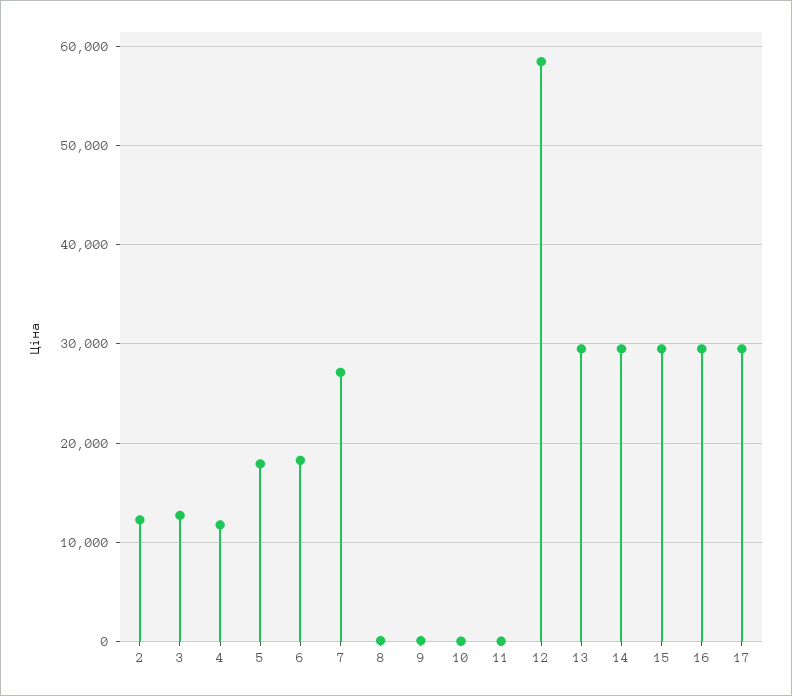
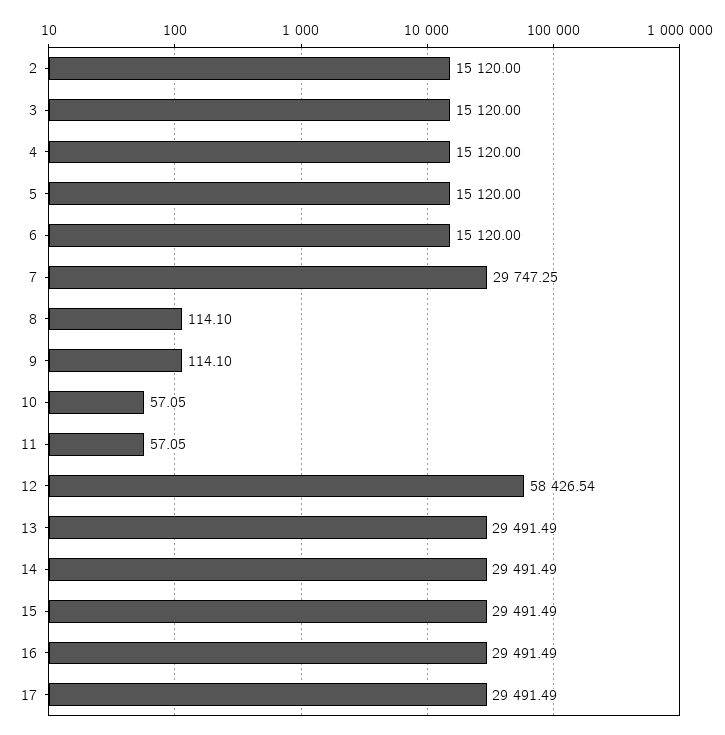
  {
-   "2": 12000,
+   "2": 15120,
-   "3": 13000,
+   "3": 15120,
-   "4": 12000,
+   "4": 15120,
-   "5": 18000,
+   "5": 15120,
-   "6": 18000,
+   "6": 15120,
-   "7": 27000,
+   "7": 29747.25,
    "8": 114.1,
    "9": 114.1,
    "10": 57.05,
    "11": 57.05,
    "12": 58426.54,
    "13": 29491.49,
    "14": 29491.49,
    "15": 29491.49,
    "16": 29491.49,
    "17": 29491.49
  }

